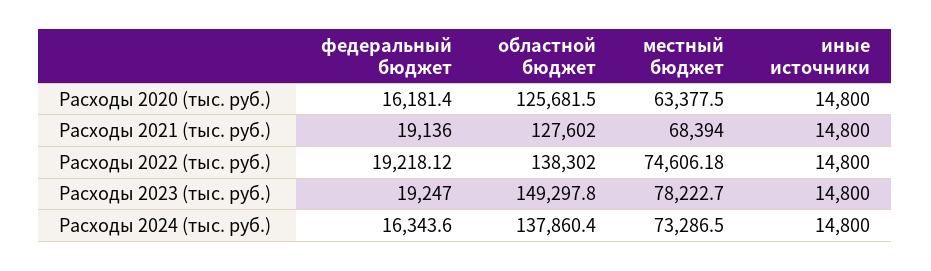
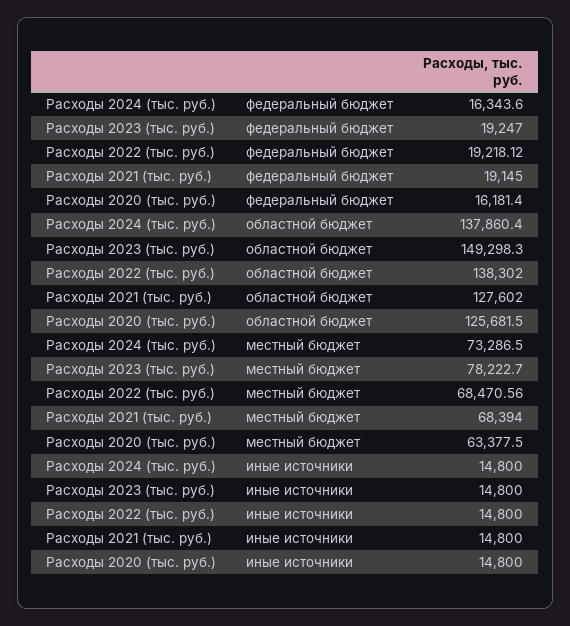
  {
    "федеральный бюджет": {
      "Расходы 2020 (тыс. руб.)": 16181.4,
-     "Расходы 2021 (тыс. руб.)": 19136,
+     "Расходы 2021 (тыс. руб.)": 19145,
      "Расходы 2022 (тыс. руб.)": 19218.12,
      "Расходы 2023 (тыс. руб.)": 19247,
      "Расходы 2024 (тыс. руб.)": 16343.6
    },
    "областной бюджет": {
      "Расходы 2020 (тыс. руб.)": 125681.5,
      "Расходы 2021 (тыс. руб.)": 127602,
      "Расходы 2022 (тыс. руб.)": 138302,
-     "Расходы 2023 (тыс. руб.)": 149297.8,
+     "Расходы 2023 (тыс. руб.)": 149298.3,
      "Расходы 2024 (тыс. руб.)": 137860.4
    },
    "местный бюджет": {
      "Расходы 2020 (тыс. руб.)": 63377.5,
      "Расходы 2021 (тыс. руб.)": 68394,
-     "Расходы 2022 (тыс. руб.)": 74606.18,
+     "Расходы 2022 (тыс. руб.)": 68470.56,
      "Расходы 2023 (тыс. руб.)": 78222.7,
      "Расходы 2024 (тыс. руб.)": 73286.5
    },
    "иные источники": {
      "Расходы 2020 (тыс. руб.)": 14800,
      "Расходы 2021 (тыс. руб.)": 14800,
      "Расходы 2022 (тыс. руб.)": 14800,
      "Расходы 2023 (тыс. руб.)": 14800,
      "Расходы 2024 (тыс. руб.)": 14800
    }
  }

